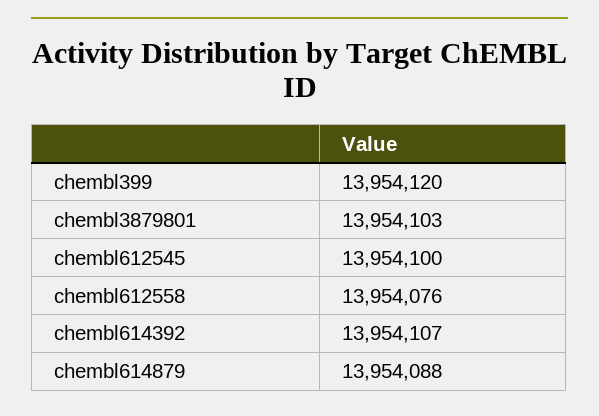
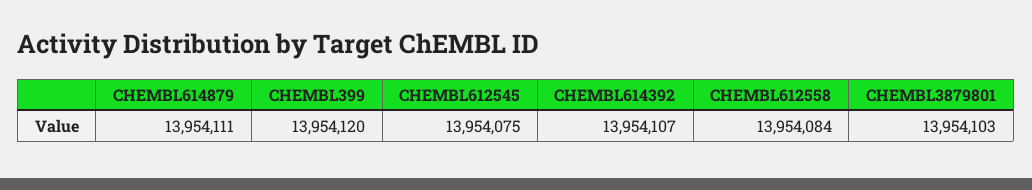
  {
    "chembl399": 13954120,
    "chembl3879801": 13954103,
-   "chembl612545": 13954100,
+   "chembl612545": 13954075,
-   "chembl612558": 13954076,
+   "chembl612558": 13954084,
    "chembl614392": 13954107,
-   "chembl614879": 13954088
+   "chembl614879": 13954111
  }

